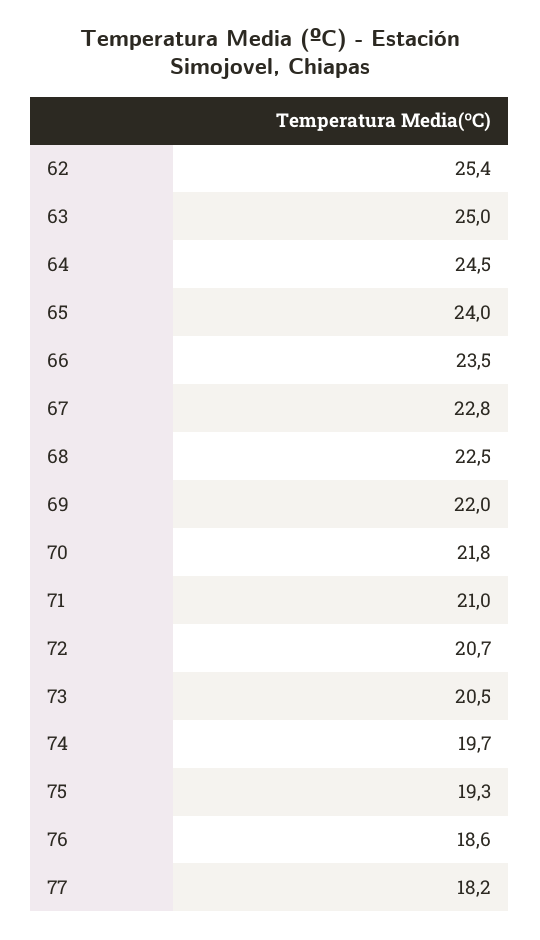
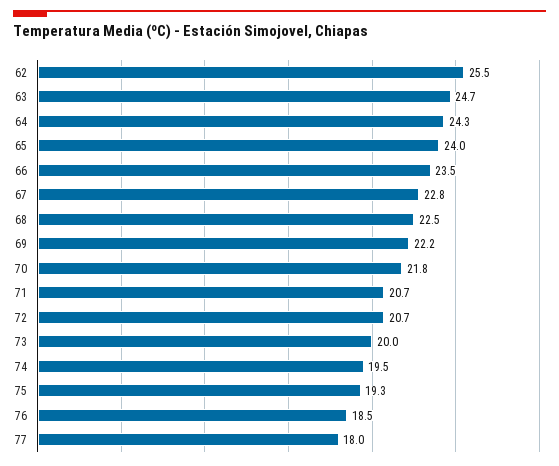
  {
-   "62": 25.4,
+   "62": 25.5,
-   "63": 25,
+   "63": 24.7,
-   "64": 24.5,
+   "64": 24.3,
    "65": 24,
    "66": 23.5,
    "67": 22.8,
    "68": 22.5,
-   "69": 22,
+   "69": 22.2,
    "70": 21.8,
-   "71": 21,
+   "71": 20.7,
    "72": 20.7,
-   "73": 20.5,
+   "73": 20,
-   "74": 19.7,
+   "74": 19.5,
    "75": 19.3,
-   "76": 18.6,
+   "76": 18.5,
-   "77": 18.2
+   "77": 18
  }

